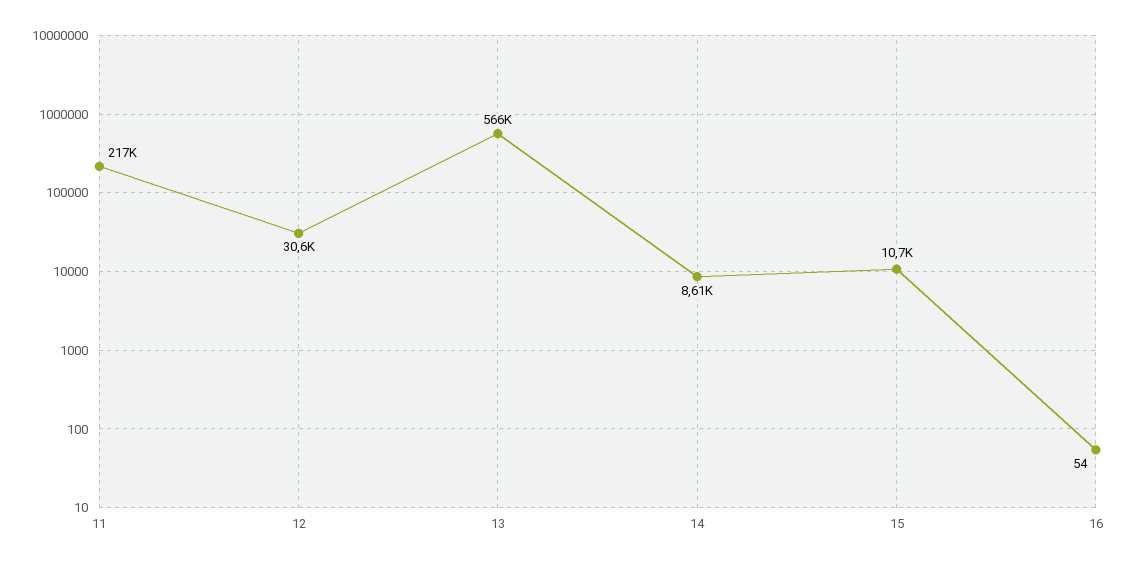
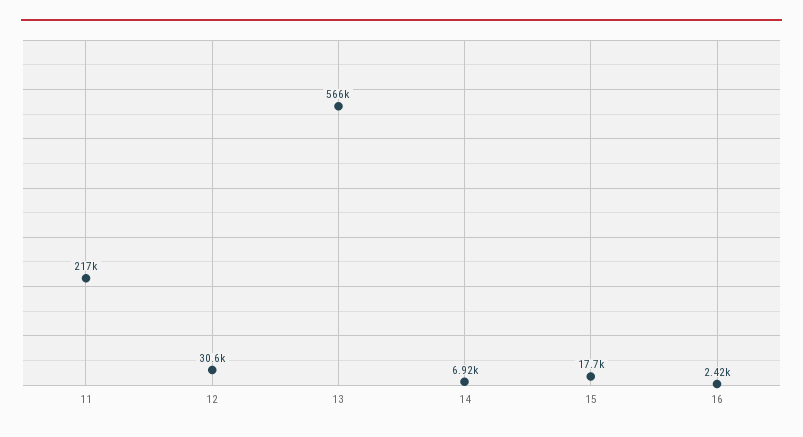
  {
    "11": 217000,
    "12": 30600,
    "13": 566000,
-   "14": 8610,
+   "14": 6920,
-   "15": 10700,
+   "15": 17700,
-   "16": 54
+   "16": 2420
  }

